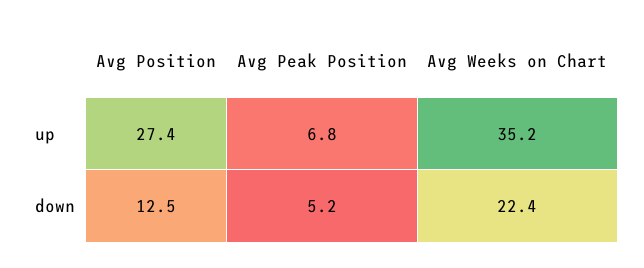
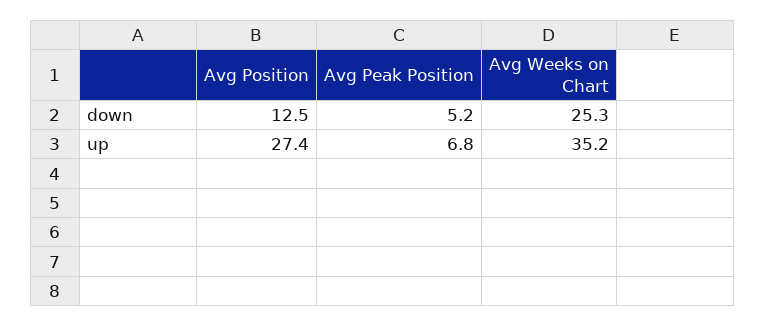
  {
    "Avg Position": {
      "up": 27.4,
      "down": 12.5
    },
    "Avg Peak Position": {
      "up": 6.8,
      "down": 5.2
    },
    "Avg Weeks on Chart": {
      "up": 35.2,
-     "down": 22.4
+     "down": 25.3
    }
  }

